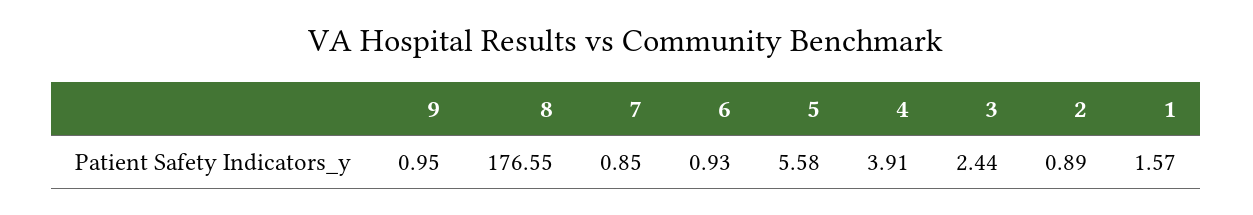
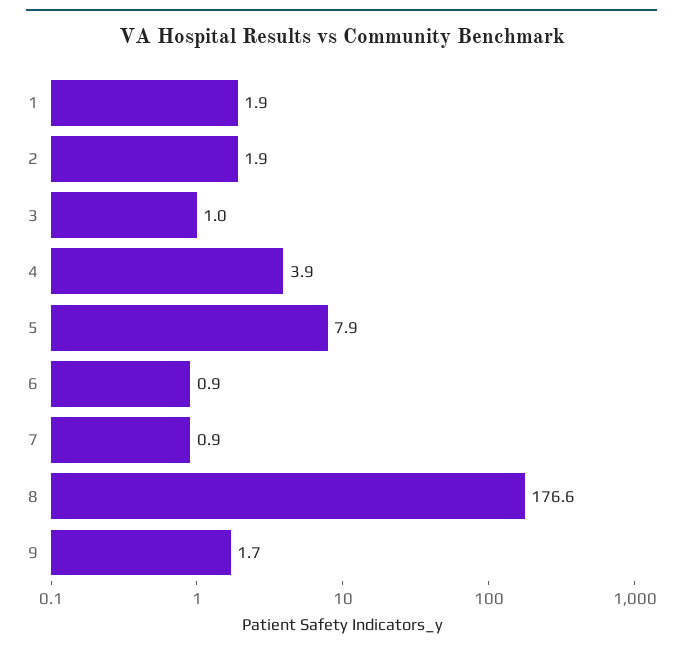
  {
-   "9": 0.95,
+   "9": 1.7,
    "8": 176.55,
    "7": 0.85,
    "6": 0.93,
-   "5": 5.58,
+   "5": 7.9,
    "4": 3.91,
-   "3": 2.44,
+   "3": 1,
-   "2": 0.89,
+   "2": 1.9,
-   "1": 1.57
+   "1": 1.9
  }

